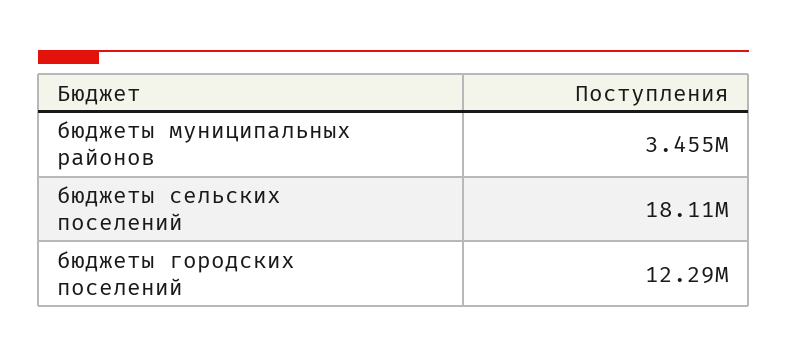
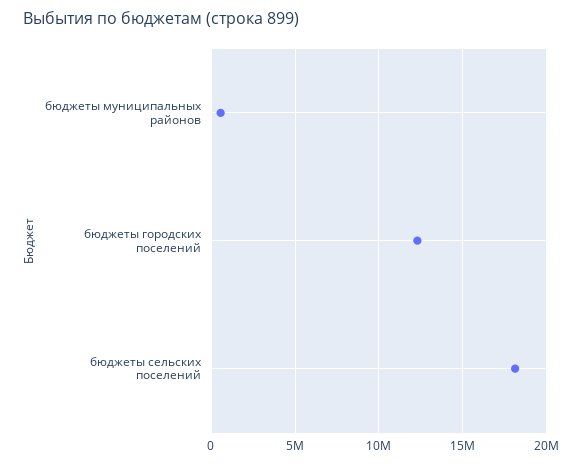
  {
-   "бюджеты муниципальных районов": 3455000,
+   "бюджеты муниципальных районов": 500000,
    "бюджеты сельских поселений": 18110000,
    "бюджеты городских поселений": 12290000
  }

